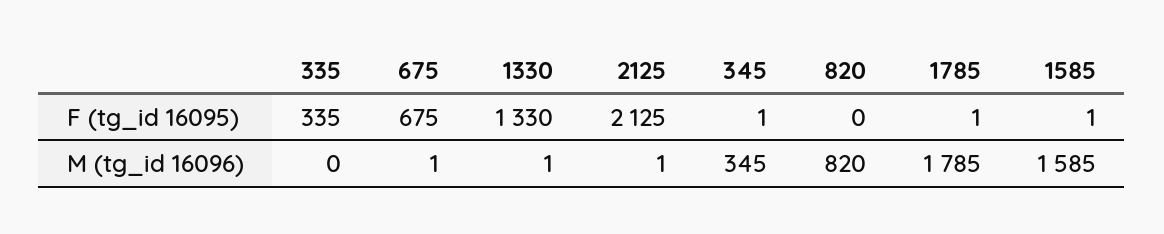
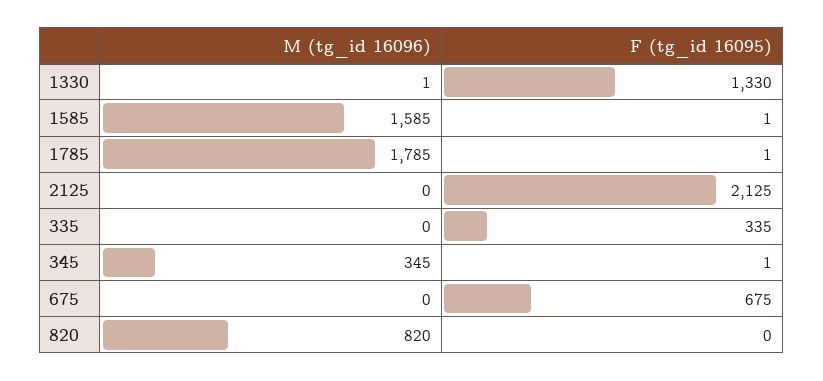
  {
    "335": {
      "F (tg_id 16095)": 335,
      "M (tg_id 16096)": 0
    },
    "675": {
      "F (tg_id 16095)": 675,
-     "M (tg_id 16096)": 1
+     "M (tg_id 16096)": 0
    },
    "1330": {
      "F (tg_id 16095)": 1330,
      "M (tg_id 16096)": 1
    },
    "2125": {
      "F (tg_id 16095)": 2125,
-     "M (tg_id 16096)": 1
+     "M (tg_id 16096)": 0
    },
    "345": {
      "F (tg_id 16095)": 1,
      "M (tg_id 16096)": 345
    },
    "820": {
      "F (tg_id 16095)": 0,
      "M (tg_id 16096)": 820
    },
    "1785": {
      "F (tg_id 16095)": 1,
      "M (tg_id 16096)": 1785
    },
    "1585": {
      "F (tg_id 16095)": 1,
      "M (tg_id 16096)": 1585
    }
  }

